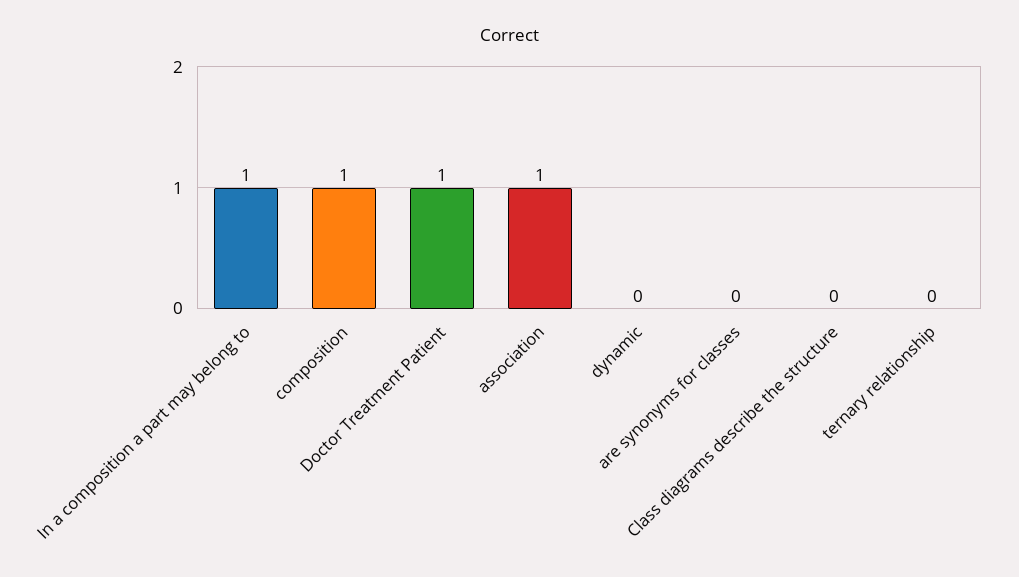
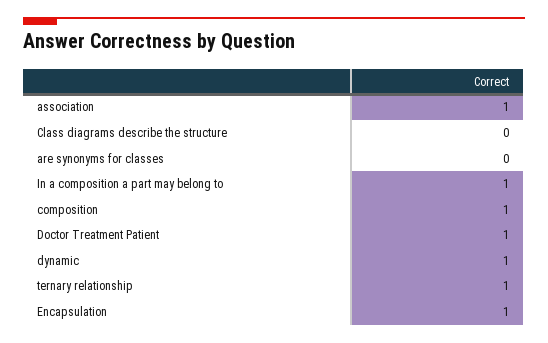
  {
    "In a composition a part may belong to": 1,
    "composition": 1,
    "Doctor Treatment Patient": 1,
    "association": 1,
-   "dynamic": 0,
+   "dynamic": 1,
    "are synonyms for classes": 0,
    "Class diagrams describe the structure": 0,
-   "ternary relationship": 0
+   "ternary relationship": 1,
+   "Encapsulation": 1
  }

